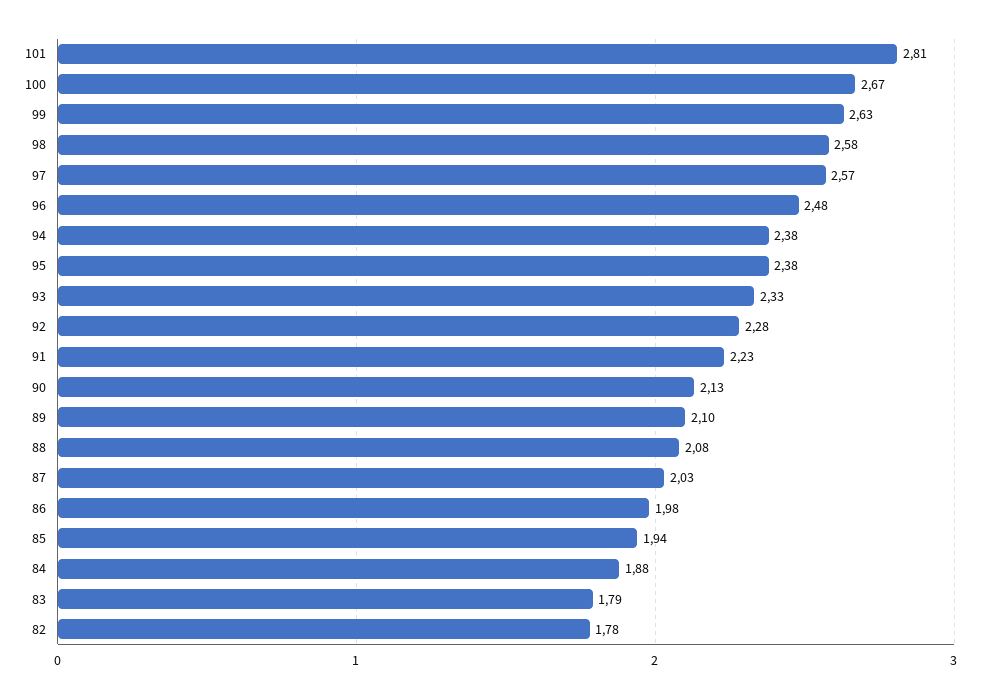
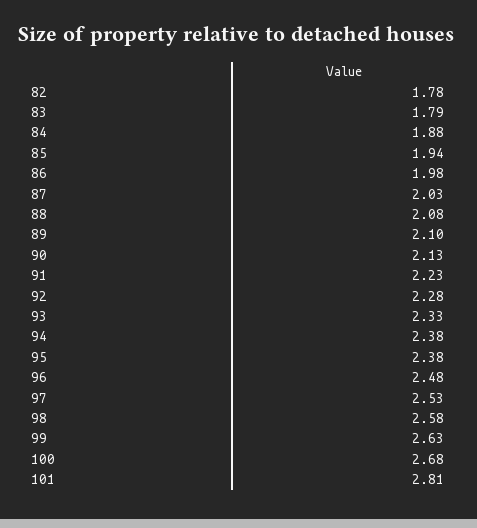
  {
    "101": 2.81,
-   "100": 2.67,
+   "100": 2.68,
    "99": 2.63,
    "98": 2.58,
-   "97": 2.57,
+   "97": 2.53,
    "96": 2.48,
    "94": 2.38,
    "95": 2.38,
    "93": 2.33,
    "92": 2.28,
    "91": 2.23,
    "90": 2.13,
    "89": 2.1,
    "88": 2.08,
    "87": 2.03,
    "86": 1.98,
    "85": 1.94,
    "84": 1.88,
    "83": 1.79,
    "82": 1.78
  }

